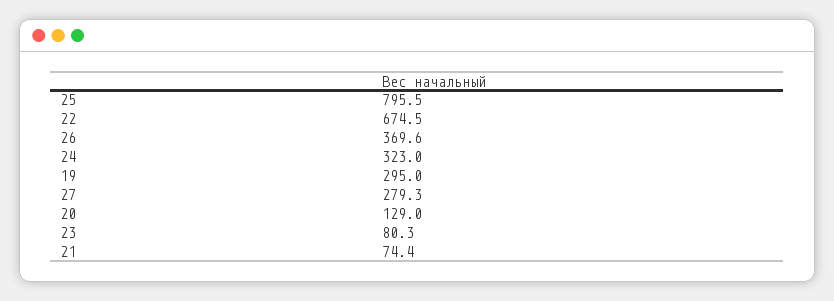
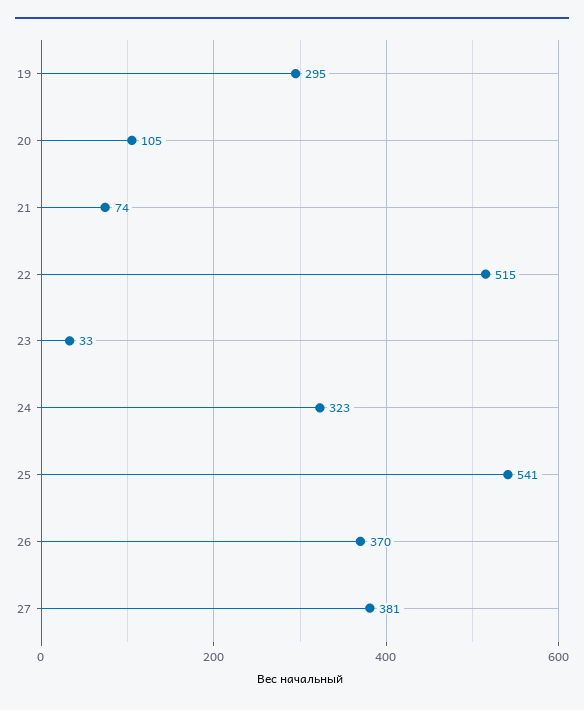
  {
-   "25": 795.5,
+   "25": 541,
-   "22": 674.5,
+   "22": 515,
    "26": 369.6,
    "24": 323,
    "19": 295,
-   "27": 279.3,
+   "27": 381,
-   "20": 129,
+   "20": 105,
-   "23": 80.3,
+   "23": 33,
    "21": 74.4
  }

